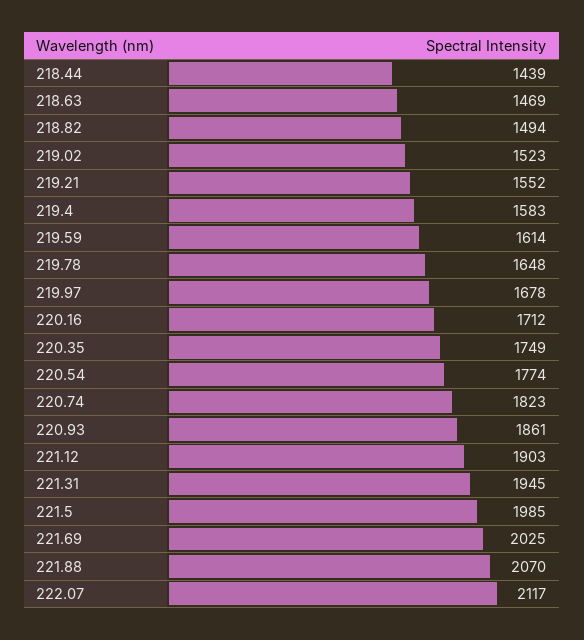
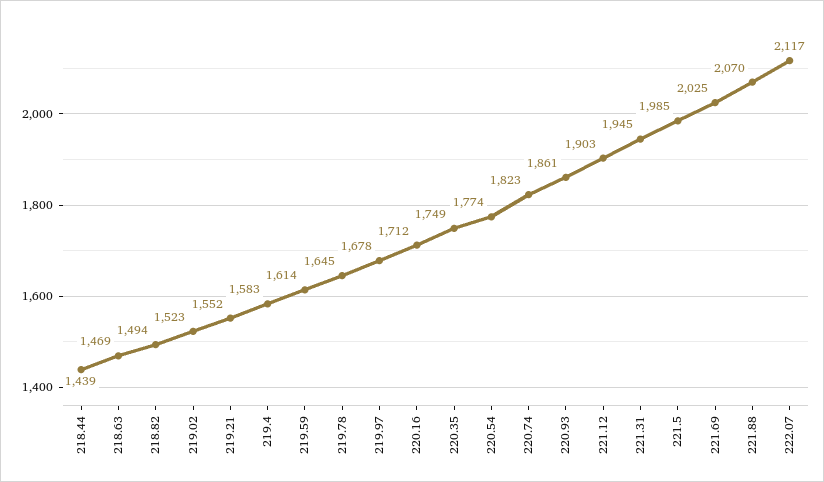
  {
    "218.44": 1439,
    "218.63": 1469,
    "218.82": 1494,
    "219.02": 1523,
    "219.21": 1552,
    "219.4": 1583,
    "219.59": 1614,
-   "219.78": 1648,
+   "219.78": 1645,
    "219.97": 1678,
    "220.16": 1712,
    "220.35": 1749,
    "220.54": 1774,
    "220.74": 1823,
    "220.93": 1861,
    "221.12": 1903,
    "221.31": 1945,
    "221.5": 1985,
    "221.69": 2025,
    "221.88": 2070,
    "222.07": 2117
  }

